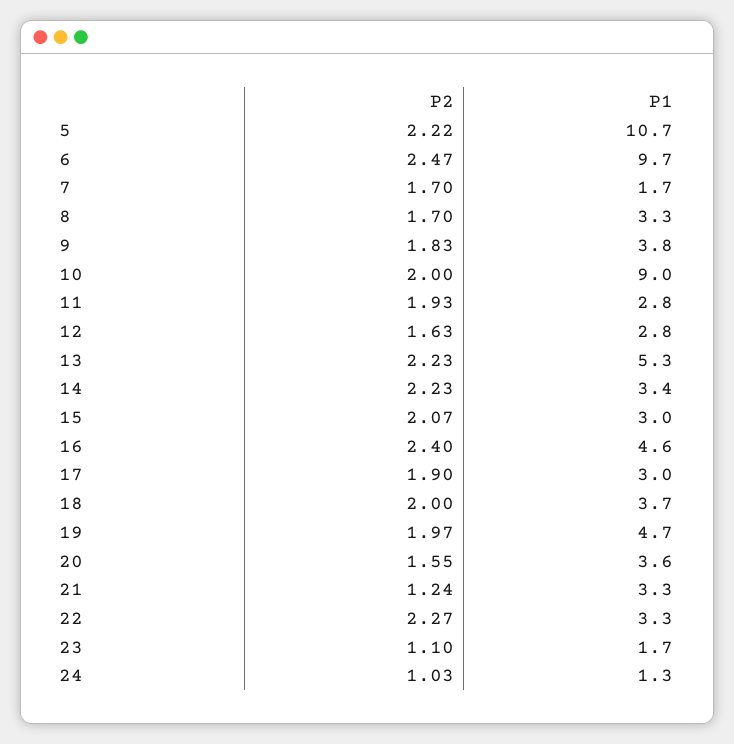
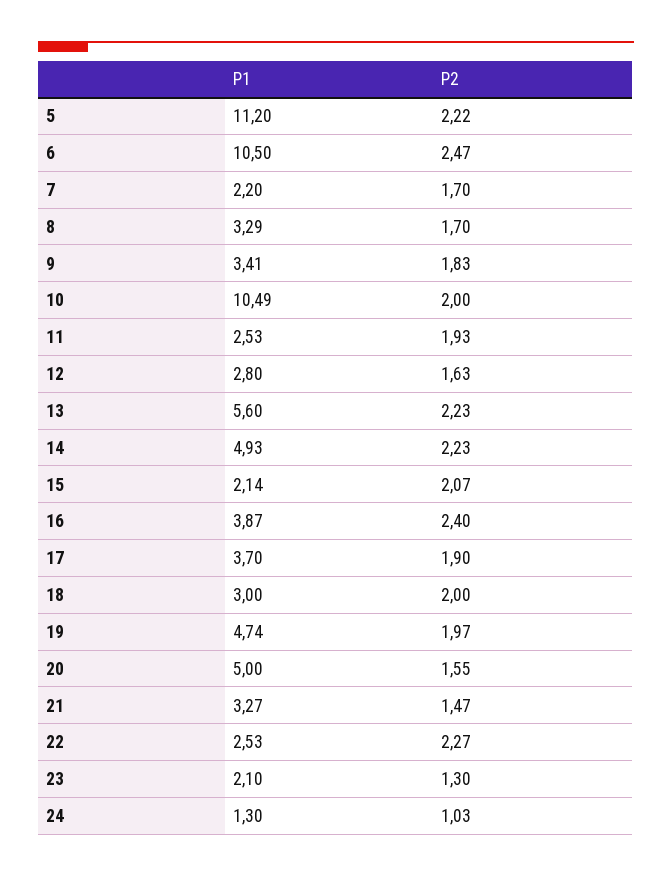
  {
    "P2": {
      "5": 2.22,
      "6": 2.47,
      "7": 1.7,
      "8": 1.7,
      "9": 1.83,
      "10": 2,
      "11": 1.93,
      "12": 1.63,
      "13": 2.23,
      "14": 2.23,
      "15": 2.07,
      "16": 2.4,
      "17": 1.9,
      "18": 2,
      "19": 1.97,
      "20": 1.55,
-     "21": 1.24,
+     "21": 1.47,
      "22": 2.27,
-     "23": 1.1,
+     "23": 1.3,
      "24": 1.03
    },
    "P1": {
-     "5": 10.7,
+     "5": 11.2,
-     "6": 9.7,
+     "6": 10.5,
-     "7": 1.7,
+     "7": 2.2,
      "8": 3.29,
-     "9": 3.8,
+     "9": 3.41,
-     "10": 9,
+     "10": 10.49,
-     "11": 2.8,
+     "11": 2.53,
      "12": 2.8,
-     "13": 5.3,
+     "13": 5.6,
-     "14": 3.4,
+     "14": 4.93,
-     "15": 3,
+     "15": 2.14,
-     "16": 4.6,
+     "16": 3.87,
-     "17": 3,
+     "17": 3.7,
-     "18": 3.7,
+     "18": 3,
      "19": 4.74,
-     "20": 3.6,
+     "20": 5,
      "21": 3.27,
-     "22": 3.3,
+     "22": 2.53,
-     "23": 1.7,
+     "23": 2.1,
      "24": 1.3
    }
  }

